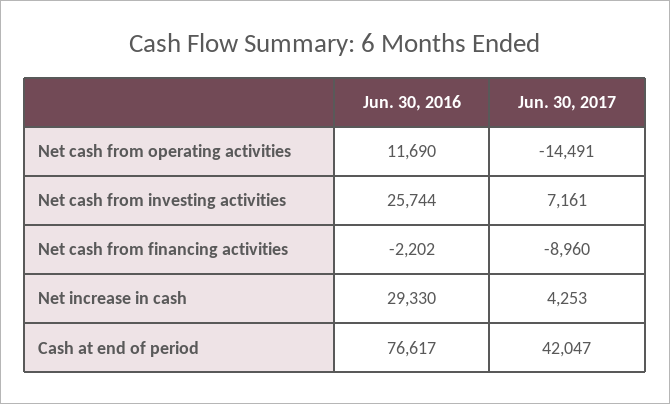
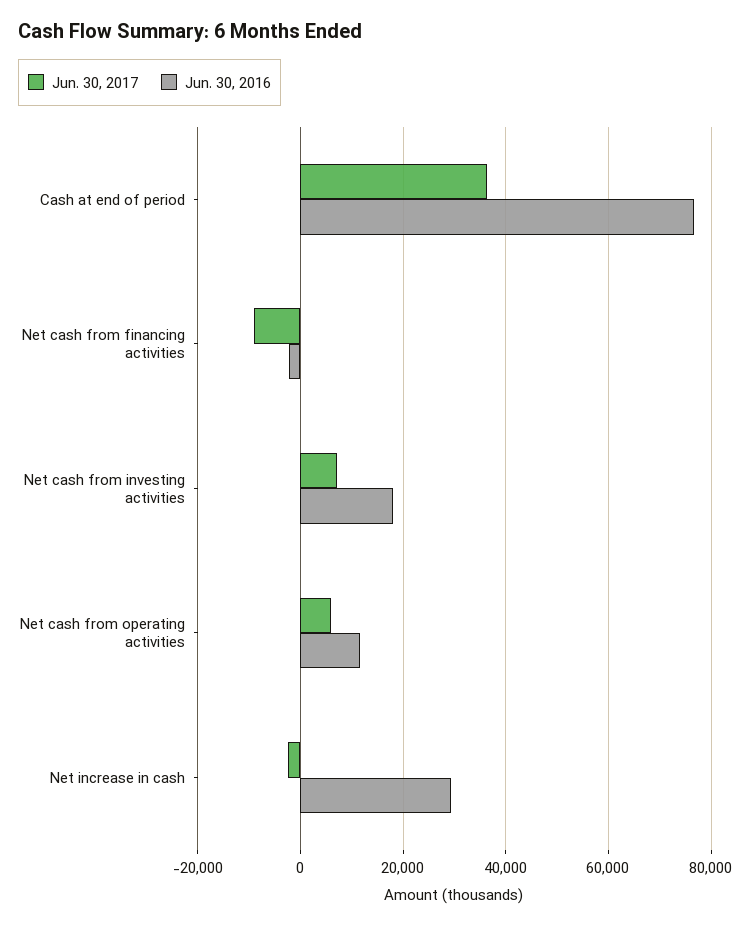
  {
    "Jun. 30, 2016": {
      "Net cash from operating activities": 11690,
-     "Net cash from investing activities": 25744,
+     "Net cash from investing activities": 18000,
      "Net cash from financing activities": -2202,
      "Net increase in cash": 29330,
      "Cash at end of period": 76617
    },
    "Jun. 30, 2017": {
-     "Net cash from operating activities": -14491,
+     "Net cash from operating activities": 6000,
      "Net cash from investing activities": 7161,
      "Net cash from financing activities": -8960,
-     "Net increase in cash": 4253,
+     "Net increase in cash": -2000,
-     "Cash at end of period": 42047
+     "Cash at end of period": 36000
    }
  }

